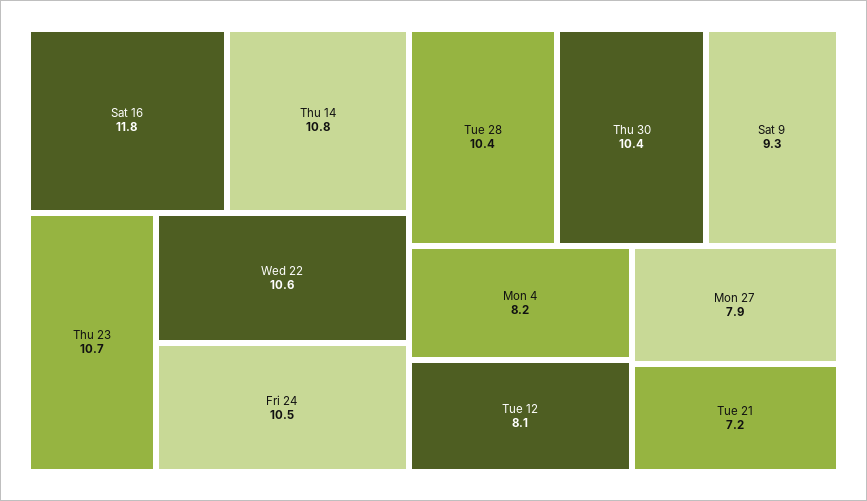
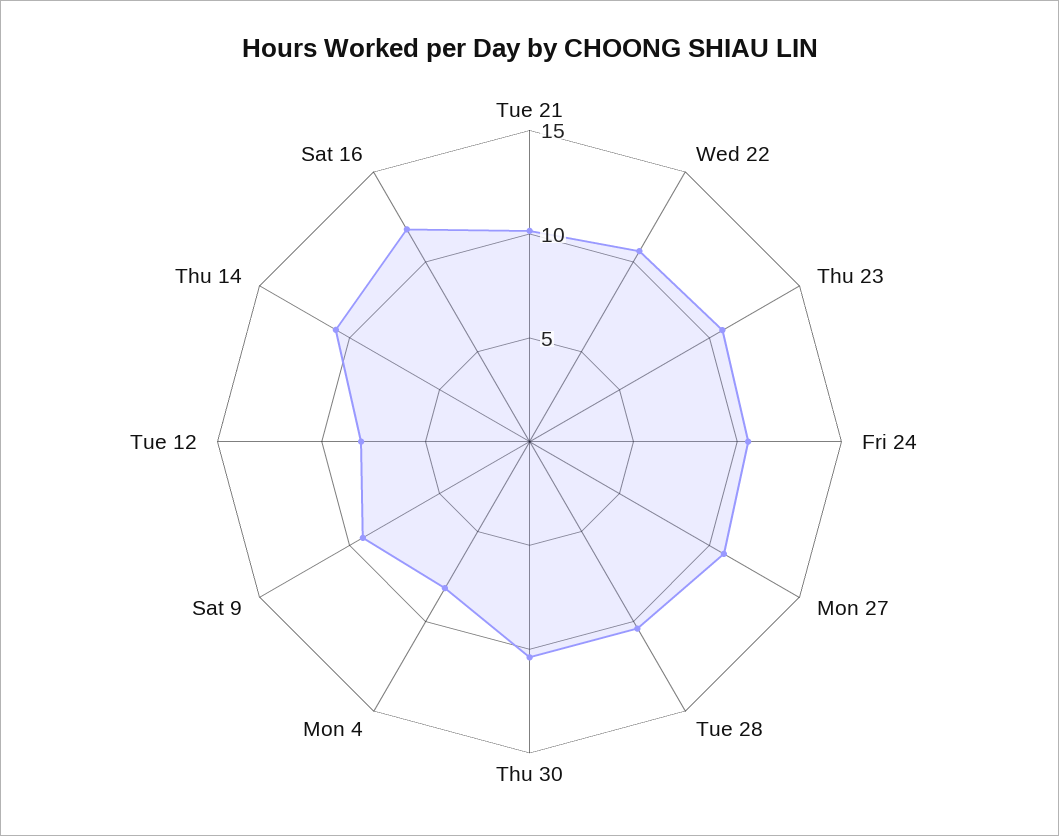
  {
    "Sat 16": 11.8,
    "Thu 14": 10.8,
    "Thu 23": 10.7,
    "Wed 22": 10.6,
    "Fri 24": 10.5,
    "Tue 28": 10.4,
    "Thu 30": 10.4,
    "Sat 9": 9.3,
    "Mon 4": 8.2,
    "Tue 12": 8.1,
-   "Mon 27": 7.9,
+   "Mon 27": 11,
-   "Tue 21": 7.2
+   "Tue 21": 10
  }

